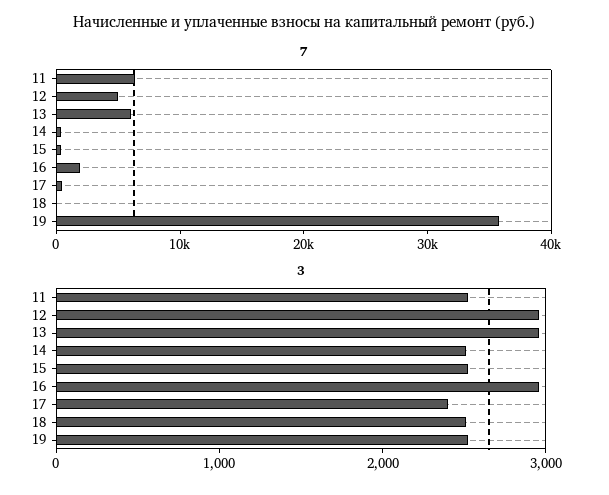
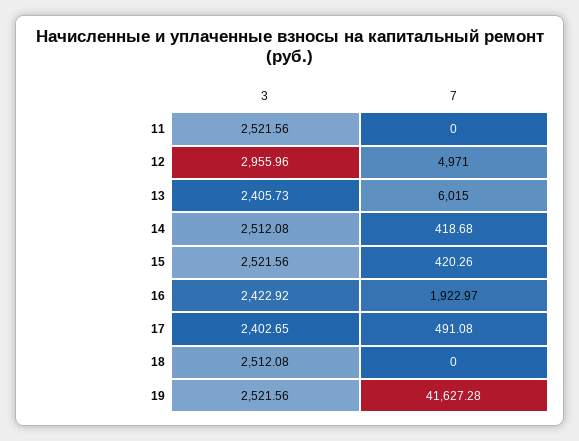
  {
    "7": {
-     "11": 6000,
+     "11": 0,
      "12": 4971,
      "13": 6015,
      "14": 418.68,
      "15": 420.26,
      "16": 1922.97,
      "17": 491.08,
      "18": 0,
-     "19": 36000
+     "19": 41627.28
    },
    "3": {
      "11": 2521.56,
      "12": 2955.96,
-     "13": 3000,
+     "13": 2405.73,
      "14": 2512.08,
      "15": 2521.56,
-     "16": 3000,
+     "16": 2422.92,
      "17": 2402.65,
      "18": 2512.08,
      "19": 2521.56
    }
  }

